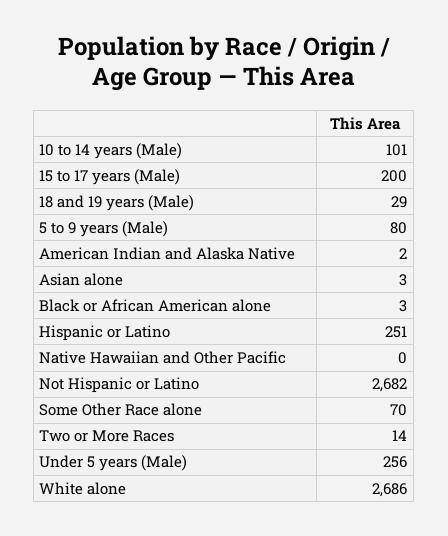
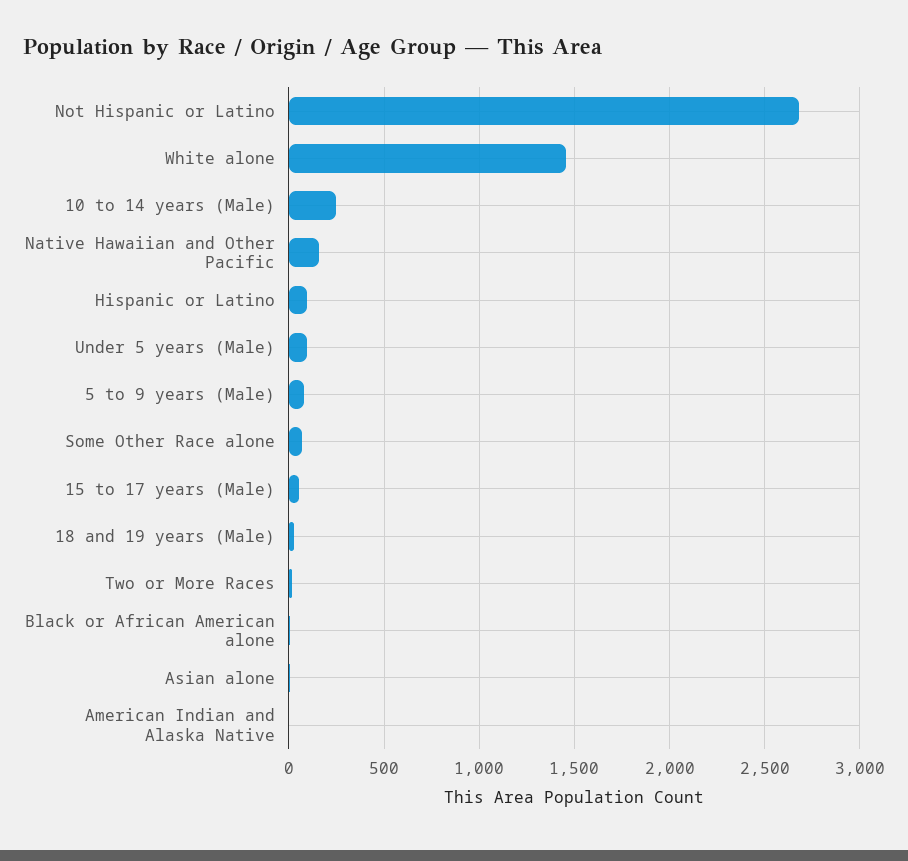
  {
-   "10 to 14 years (Male)": 101,
+   "10 to 14 years (Male)": 250,
-   "15 to 17 years (Male)": 200,
+   "15 to 17 years (Male)": 50,
    "18 and 19 years (Male)": 29,
    "5 to 9 years (Male)": 80,
    "American Indian and Alaska Native": 2,
    "Asian alone": 3,
    "Black or African American alone": 3,
-   "Hispanic or Latino": 251,
+   "Hispanic or Latino": 100,
-   "Native Hawaiian and Other Pacific": 0,
+   "Native Hawaiian and Other Pacific": 150,
    "Not Hispanic or Latino": 2682,
    "Some Other Race alone": 70,
    "Two or More Races": 14,
-   "Under 5 years (Male)": 256,
+   "Under 5 years (Male)": 100,
-   "White alone": 2686
+   "White alone": 1450
  }

